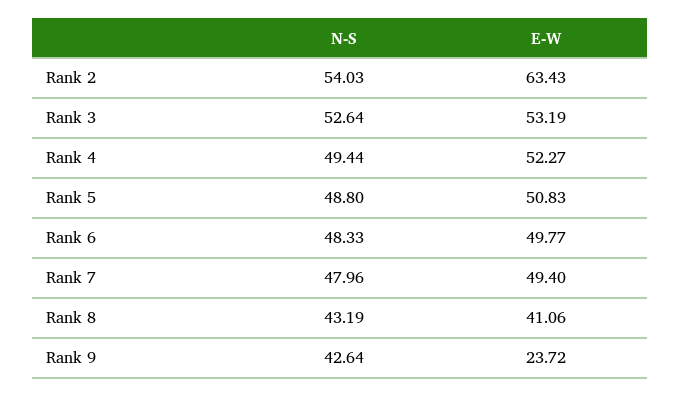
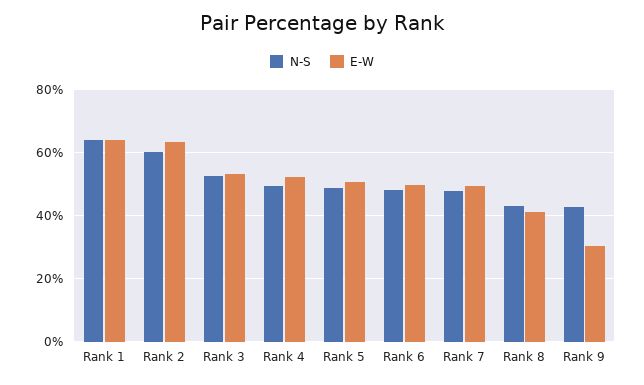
  {
    "N-S": {
-     "Rank 2": 54.03,
+     "Rank 2": 60,
      "Rank 3": 52.64,
      "Rank 4": 49.44,
      "Rank 5": 48.8,
      "Rank 6": 48.33,
      "Rank 7": 47.96,
      "Rank 8": 43.19,
-     "Rank 9": 42.64
+     "Rank 9": 42.64,
+     "Rank 1": 64
    },
    "E-W": {
      "Rank 2": 63.43,
      "Rank 3": 53.19,
      "Rank 4": 52.27,
      "Rank 5": 50.83,
      "Rank 6": 49.77,
      "Rank 7": 49.4,
      "Rank 8": 41.06,
-     "Rank 9": 23.72
+     "Rank 9": 30,
+     "Rank 1": 64
    }
  }

